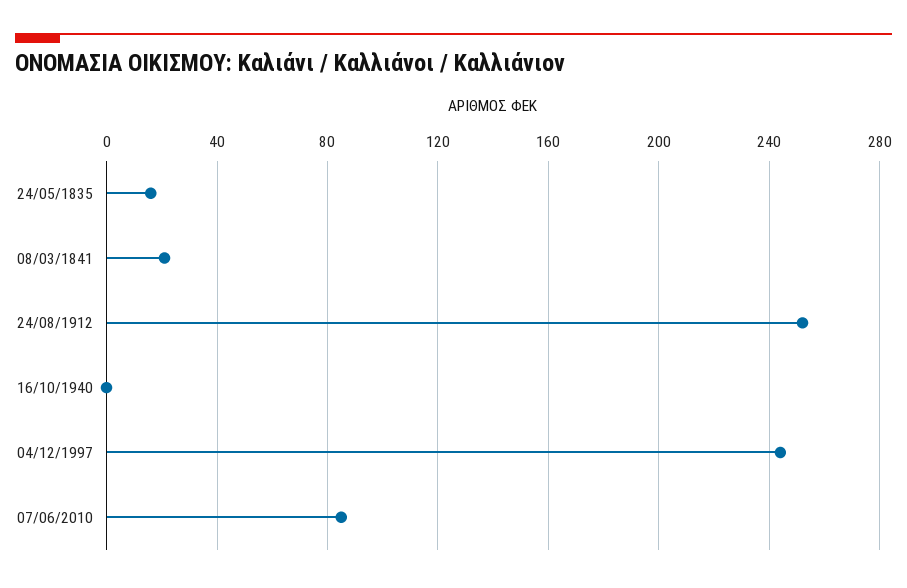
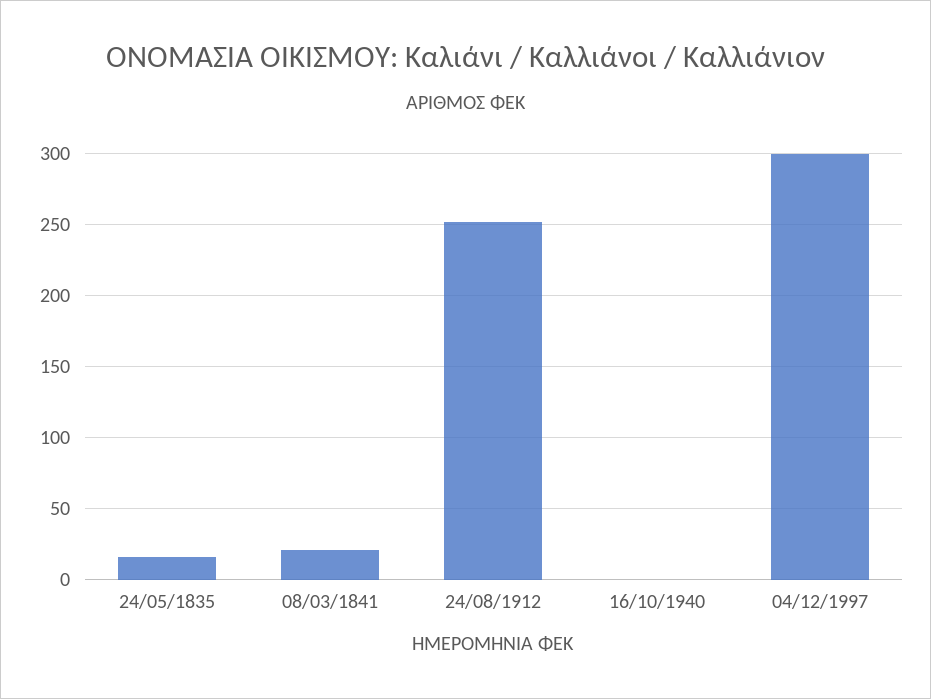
  {
    "24/05/1835": 15,
    "08/03/1841": 20,
    "24/08/1912": 250,
    "16/10/1940": 0,
-   "04/12/1997": 245,
+   "04/12/1997": 300
-   "07/06/2010": 85
  }

